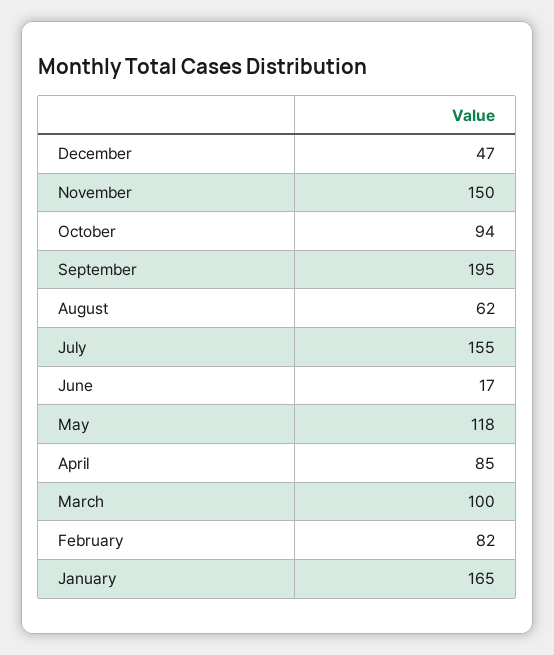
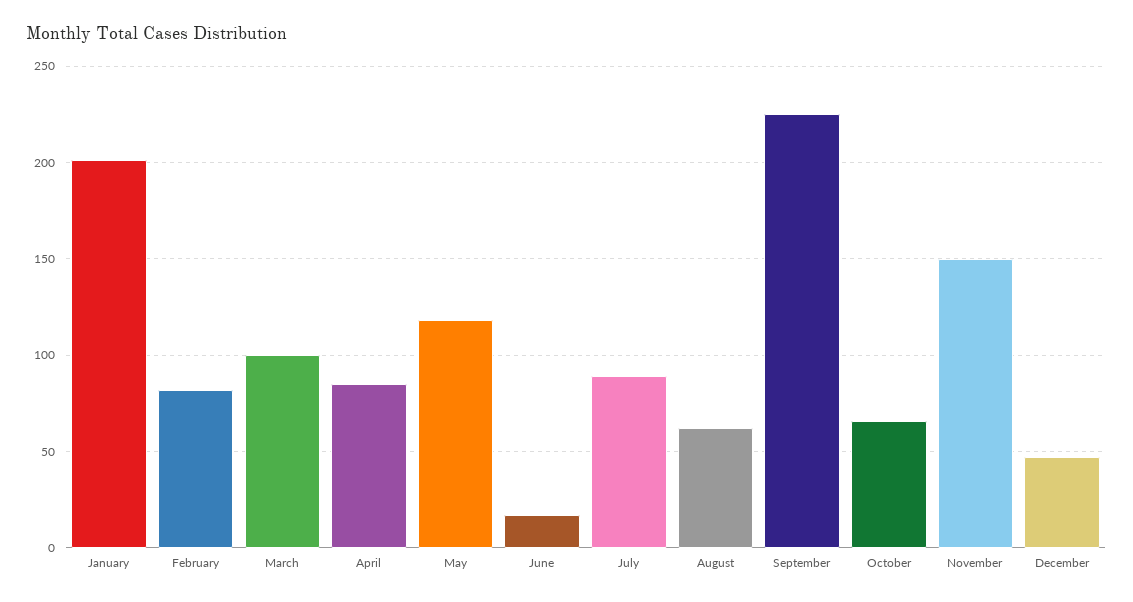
  {
    "December": 47,
    "November": 150,
-   "October": 94,
+   "October": 65,
-   "September": 195,
+   "September": 225,
    "August": 62,
-   "July": 155,
+   "July": 90,
    "June": 17,
    "May": 118,
    "April": 85,
    "March": 100,
    "February": 82,
-   "January": 165
+   "January": 200
  }

